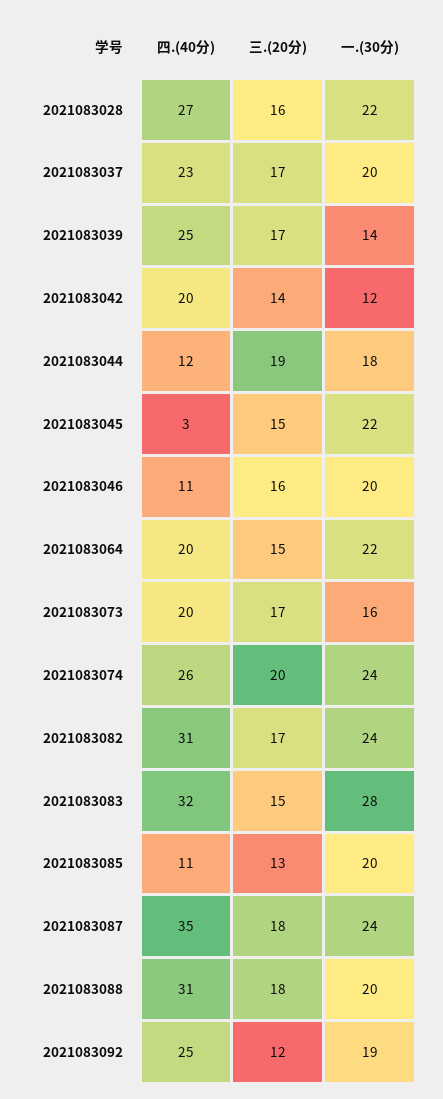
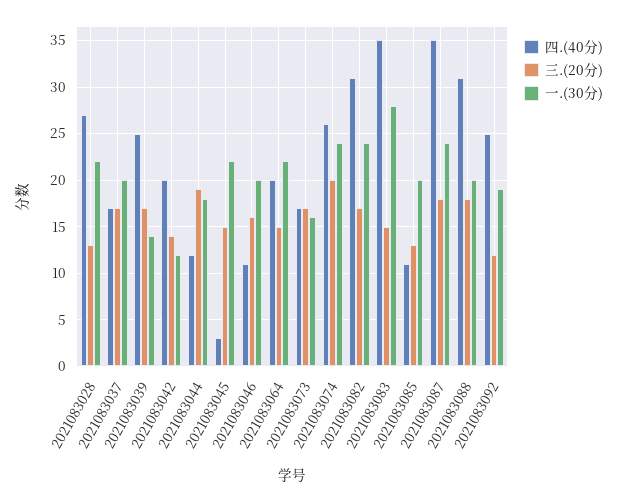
  {
    "四.(40分)": {
      "2021083028": 27,
-     "2021083037": 23,
+     "2021083037": 17,
      "2021083039": 25,
      "2021083042": 20,
      "2021083044": 12,
      "2021083045": 3,
      "2021083046": 11,
      "2021083064": 20,
-     "2021083073": 20,
+     "2021083073": 17,
      "2021083074": 26,
      "2021083082": 31,
-     "2021083083": 32,
+     "2021083083": 35,
      "2021083085": 11,
      "2021083087": 35,
      "2021083088": 31,
      "2021083092": 25
    },
    "三.(20分)": {
-     "2021083028": 16,
+     "2021083028": 13,
      "2021083037": 17,
      "2021083039": 17,
      "2021083042": 14,
      "2021083044": 19,
      "2021083045": 15,
      "2021083046": 16,
      "2021083064": 15,
      "2021083073": 17,
      "2021083074": 20,
      "2021083082": 17,
      "2021083083": 15,
      "2021083085": 13,
      "2021083087": 18,
      "2021083088": 18,
      "2021083092": 12
    },
    "一.(30分)": {
      "2021083028": 22,
      "2021083037": 20,
      "2021083039": 14,
      "2021083042": 12,
      "2021083044": 18,
      "2021083045": 22,
      "2021083046": 20,
      "2021083064": 22,
      "2021083073": 16,
      "2021083074": 24,
      "2021083082": 24,
      "2021083083": 28,
      "2021083085": 20,
      "2021083087": 24,
      "2021083088": 20,
      "2021083092": 19
    }
  }

